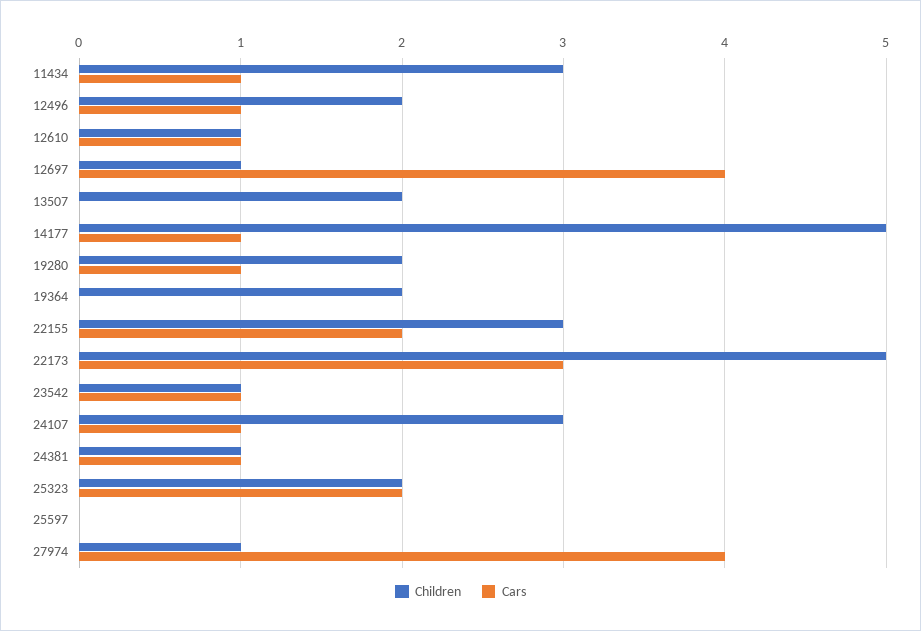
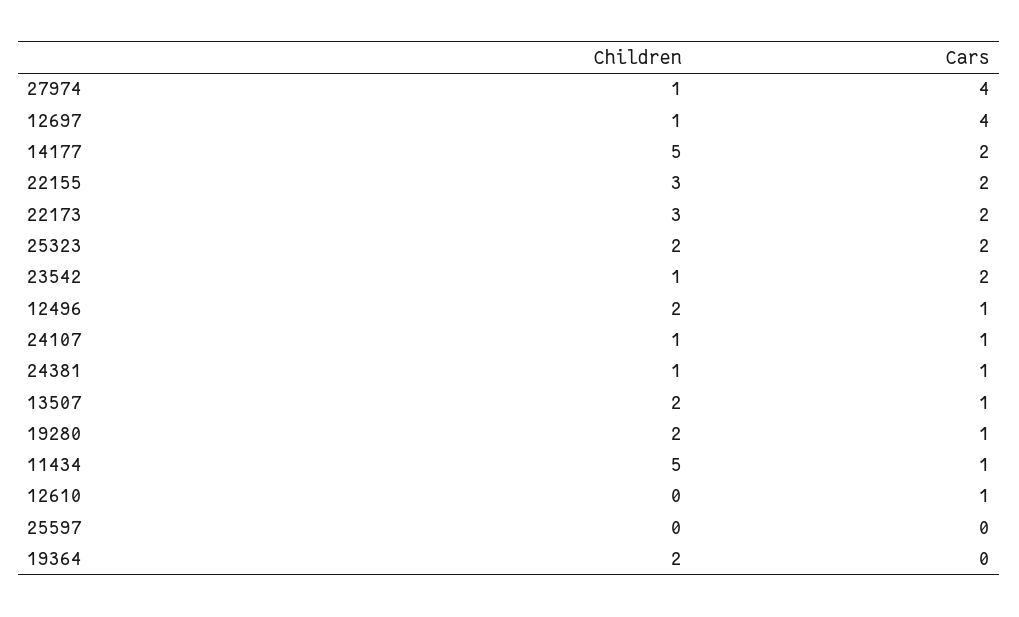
  {
    "Children": {
-     "11434": 3,
+     "11434": 5,
      "12496": 2,
-     "12610": 1,
+     "12610": 0,
      "12697": 1,
      "13507": 2,
      "14177": 5,
      "19280": 2,
      "19364": 2,
      "22155": 3,
-     "22173": 5,
+     "22173": 3,
      "23542": 1,
-     "24107": 3,
+     "24107": 1,
      "24381": 1,
      "25323": 2,
      "25597": 0,
      "27974": 1
    },
    "Cars": {
      "11434": 1,
      "12496": 1,
      "12610": 1,
      "12697": 4,
-     "13507": 0,
+     "13507": 1,
-     "14177": 1,
+     "14177": 2,
      "19280": 1,
      "19364": 0,
      "22155": 2,
-     "22173": 3,
+     "22173": 2,
-     "23542": 1,
+     "23542": 2,
      "24107": 1,
      "24381": 1,
      "25323": 2,
      "25597": 0,
      "27974": 4
    }
  }

